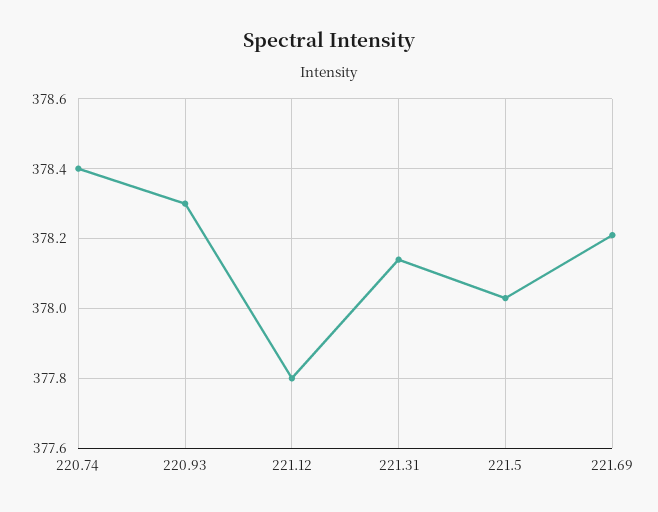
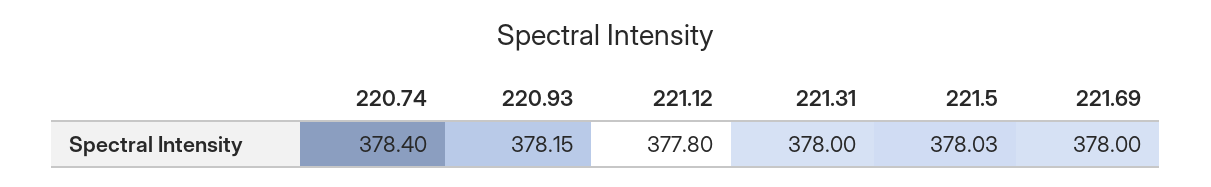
  {
    "220.74": 378.4,
-   "220.93": 378.3,
+   "220.93": 378.15,
    "221.12": 377.8,
-   "221.31": 378.15,
+   "221.31": 378,
    "221.5": 378.03,
-   "221.69": 378.2
+   "221.69": 378
  }

